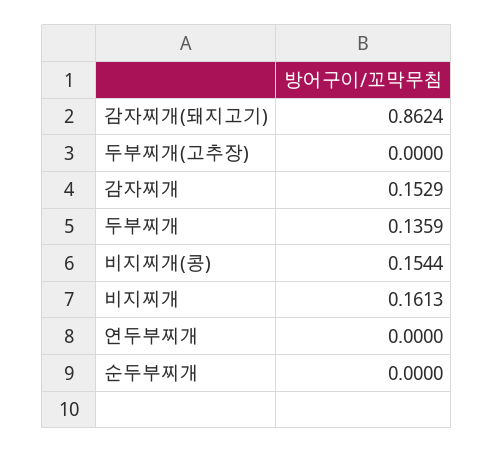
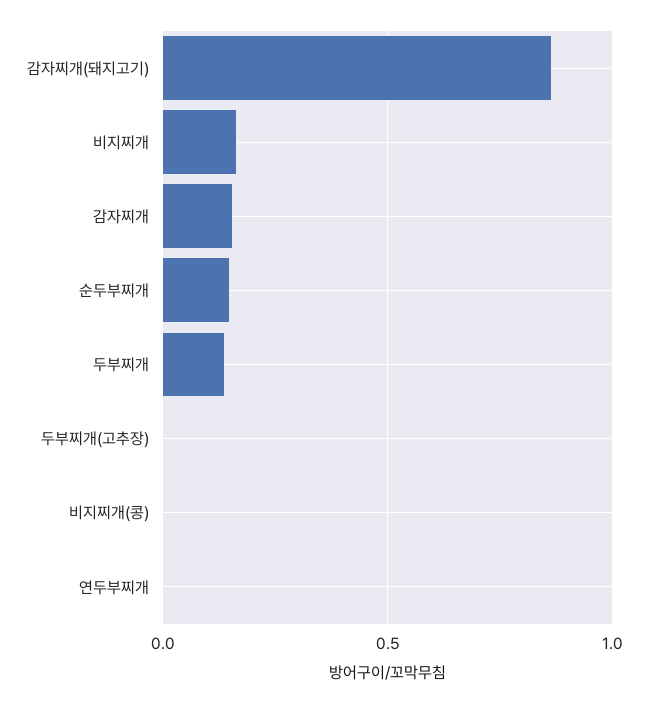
  {
    "감자찌개(돼지고기)": 0.8624,
    "두부찌개(고추장)": 0,
    "감자찌개": 0.1529,
    "두부찌개": 0.1359,
-   "비지찌개(콩)": 0.1544,
+   "비지찌개(콩)": 0,
    "비지찌개": 0.1613,
    "연두부찌개": 0,
-   "순두부찌개": 0
+   "순두부찌개": 0.15
  }

